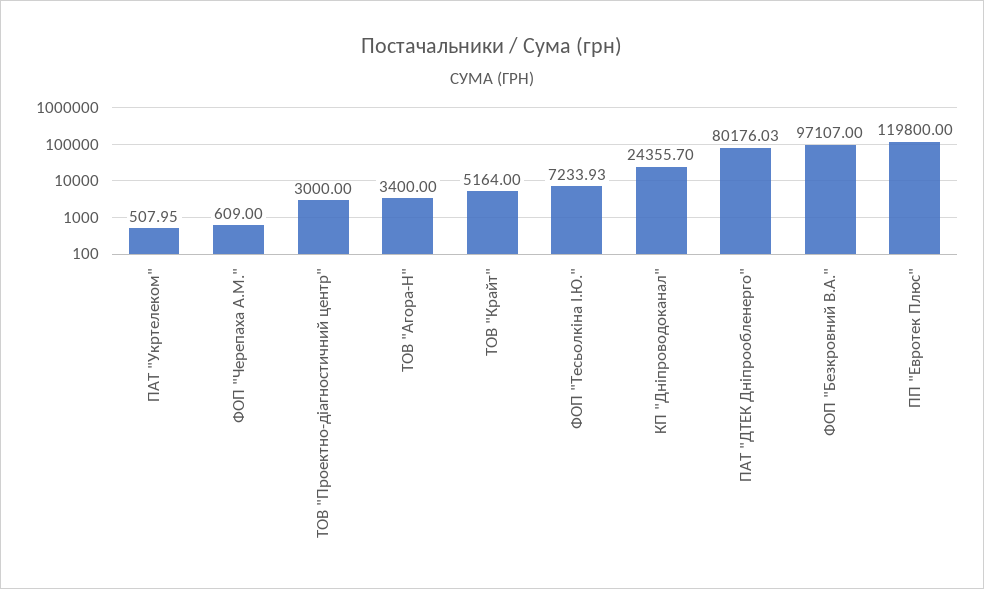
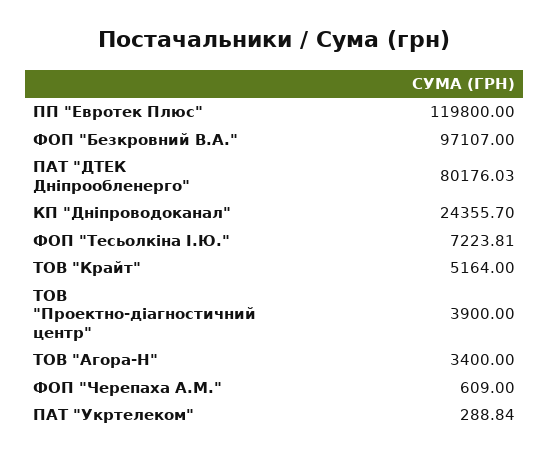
  {
-   "ПАТ \"Укртелеком\"": 507.95,
+   "ПАТ \"Укртелеком\"": 288.84,
    "ФОП \"Черепаха А.М.\"": 609,
-   "ТОВ \"Проектно-діагностичний центр\"": 3000,
+   "ТОВ \"Проектно-діагностичний центр\"": 3900,
    "ТОВ \"Агора-Н\"": 3400,
    "ТОВ \"Крайт\"": 5164,
-   "ФОП \"Тесьолкіна І.Ю.\"": 7233.93,
+   "ФОП \"Тесьолкіна І.Ю.\"": 7223.81,
    "КП \"Дніпроводоканал\"": 24355.7,
    "ПАТ \"ДТЕК Дніпрообленерго\"": 80176.03,
    "ФОП \"Безкровний В.А.\"": 97107,
    "ПП \"Евротек Плюс\"": 119800
  }

